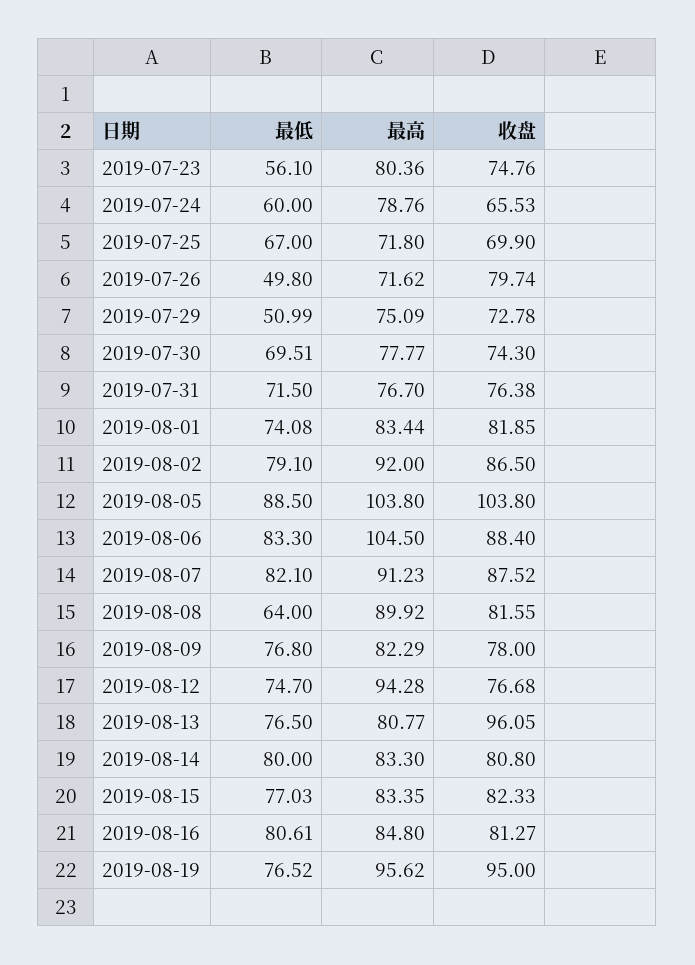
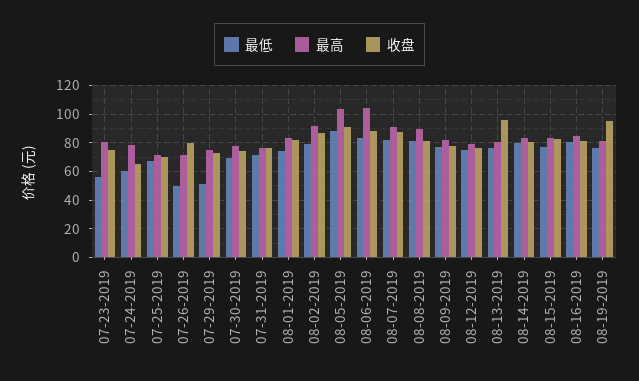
  {
    "最低": {
      "2019-07-23": 56.1,
      "2019-07-24": 60,
      "2019-07-25": 67,
      "2019-07-26": 49.8,
      "2019-07-29": 50.99,
      "2019-07-30": 69.51,
      "2019-07-31": 71.5,
      "2019-08-01": 74.08,
      "2019-08-02": 79.1,
      "2019-08-05": 88.5,
      "2019-08-06": 83.3,
      "2019-08-07": 82.1,
-     "2019-08-08": 64,
+     "2019-08-08": 80,
      "2019-08-09": 76.8,
      "2019-08-12": 74.7,
      "2019-08-13": 76.5,
      "2019-08-14": 80,
      "2019-08-15": 77.03,
      "2019-08-16": 80.61,
      "2019-08-19": 76.52
    },
    "最高": {
      "2019-07-23": 80.36,
      "2019-07-24": 78.76,
      "2019-07-25": 71.8,
      "2019-07-26": 71.62,
      "2019-07-29": 75.09,
      "2019-07-30": 77.77,
      "2019-07-31": 76.7,
      "2019-08-01": 83.44,
      "2019-08-02": 92,
      "2019-08-05": 103.8,
      "2019-08-06": 104.5,
      "2019-08-07": 91.23,
      "2019-08-08": 89.92,
      "2019-08-09": 82.29,
-     "2019-08-12": 94.28,
+     "2019-08-12": 80,
      "2019-08-13": 80.77,
      "2019-08-14": 83.3,
      "2019-08-15": 83.35,
      "2019-08-16": 84.8,
-     "2019-08-19": 95.62
+     "2019-08-19": 80
    },
    "收盘": {
      "2019-07-23": 74.76,
      "2019-07-24": 65.53,
      "2019-07-25": 69.9,
      "2019-07-26": 79.74,
      "2019-07-29": 72.78,
      "2019-07-30": 74.3,
      "2019-07-31": 76.38,
      "2019-08-01": 81.85,
      "2019-08-02": 86.5,
-     "2019-08-05": 103.8,
+     "2019-08-05": 90,
      "2019-08-06": 88.4,
      "2019-08-07": 87.52,
      "2019-08-08": 81.55,
      "2019-08-09": 78,
      "2019-08-12": 76.68,
      "2019-08-13": 96.05,
      "2019-08-14": 80.8,
      "2019-08-15": 82.33,
      "2019-08-16": 81.27,
      "2019-08-19": 95
    }
  }

